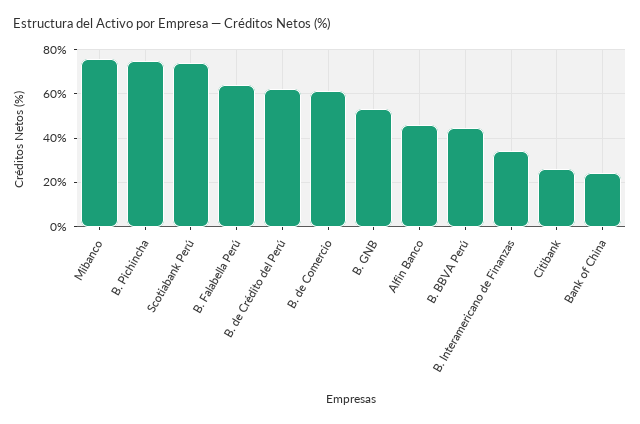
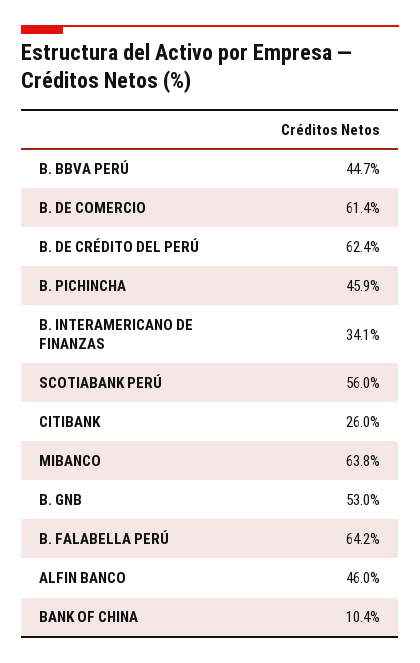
  {
-   "Mibanco": 75,
+   "Mibanco": 63.8,
-   "B. Pichincha": 75,
+   "B. Pichincha": 45.9,
-   "Scotiabank Perú": 75,
+   "Scotiabank Perú": 56,
    "B. Falabella Perú": 64.2,
    "B. de Crédito del Perú": 62.4,
    "B. de Comercio": 61.4,
    "B. GNB": 53,
    "Alfin Banco": 46,
    "B. BBVA Perú": 44.7,
    "B. Interamericano de Finanzas": 34.1,
    "Citibank": 26,
-   "Bank of China": 25
+   "Bank of China": 10.4
  }

